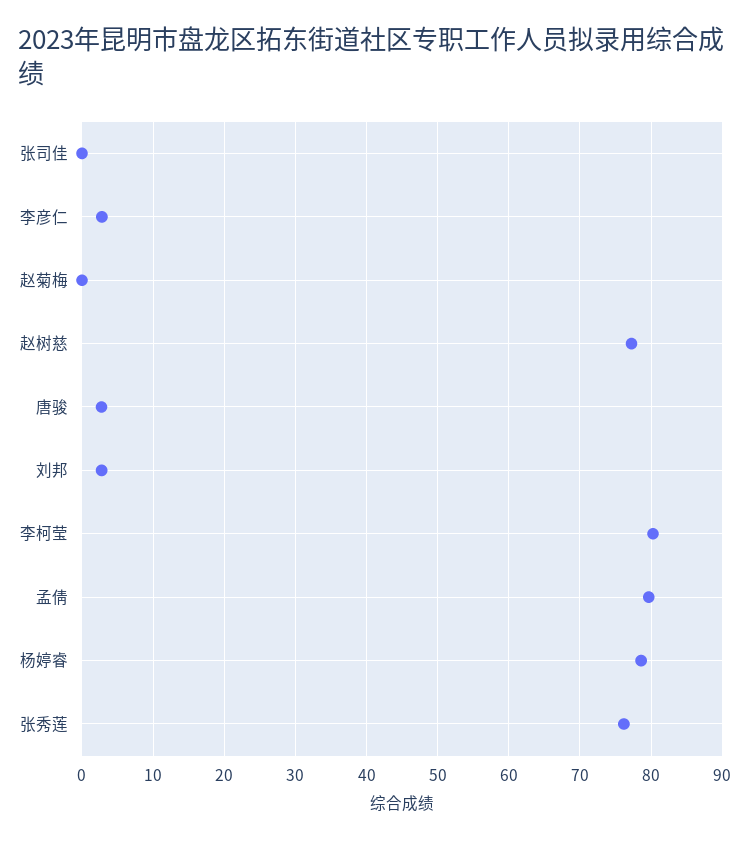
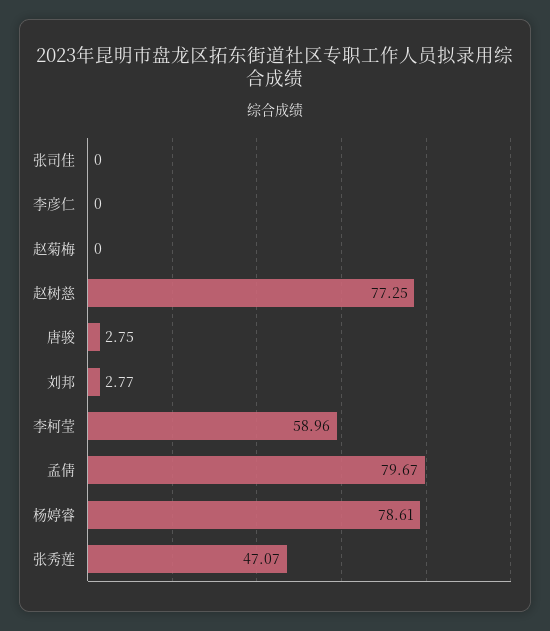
  {
    "张司佳": 0,
-   "李彦仁": 3,
+   "李彦仁": 0,
    "赵菊梅": 0,
    "赵树慈": 77.25,
    "唐骏": 2.75,
    "刘邦": 2.77,
-   "李柯莹": 80,
+   "李柯莹": 58.96,
    "孟倩": 79.67,
    "杨婷睿": 78.61,
-   "张秀莲": 76
+   "张秀莲": 47.07
  }

